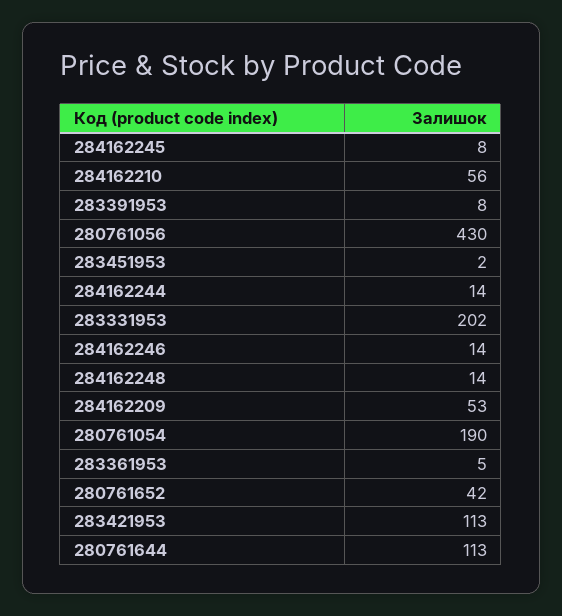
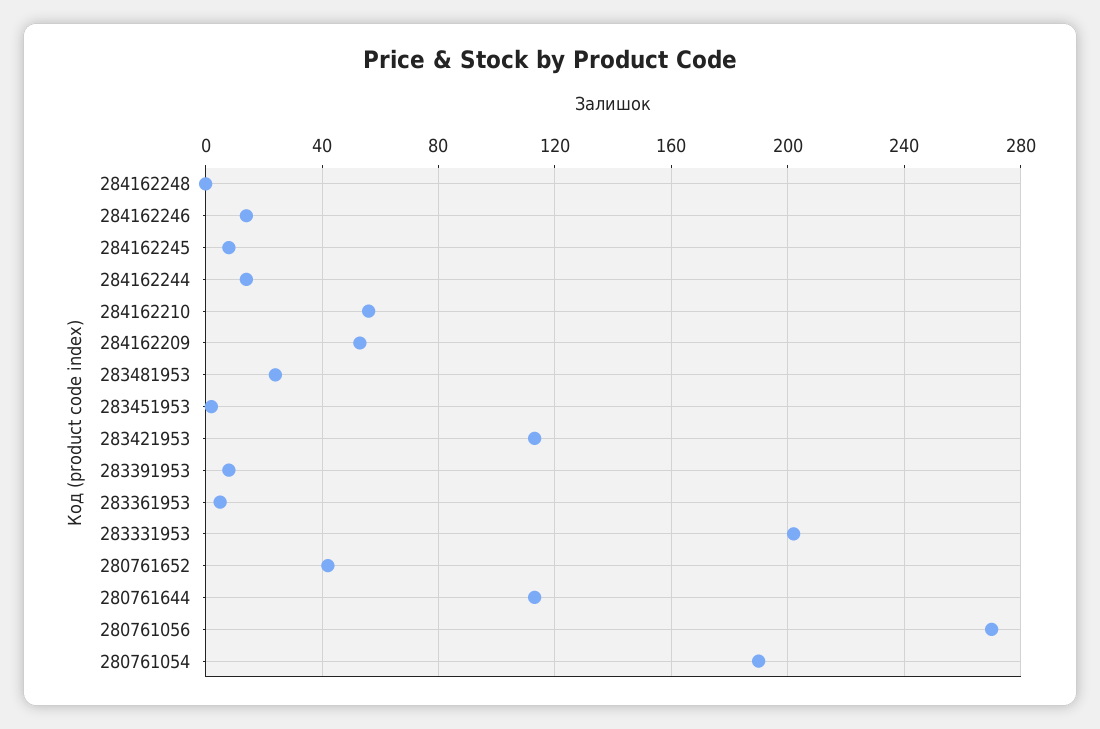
  {
    "284162245": 8,
    "284162210": 56,
    "283391953": 8,
-   "280761056": 430,
+   "280761056": 270,
    "283451953": 2,
    "284162244": 14,
    "283331953": 202,
    "284162246": 14,
-   "284162248": 14,
+   "284162248": 0,
    "284162209": 53,
    "280761054": 190,
    "283361953": 5,
    "280761652": 42,
    "283421953": 113,
-   "280761644": 113
+   "280761644": 113,
+   "283481953": 25
  }

